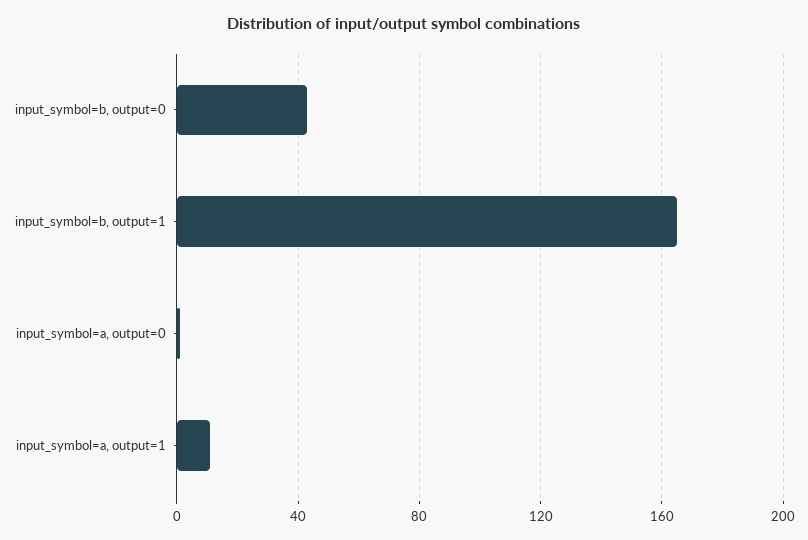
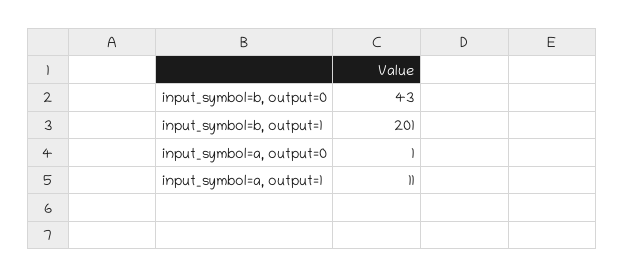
  {
    "input_symbol=b, output=0": 43,
-   "input_symbol=b, output=1": 165,
+   "input_symbol=b, output=1": 201,
    "input_symbol=a, output=0": 1,
    "input_symbol=a, output=1": 11
  }

